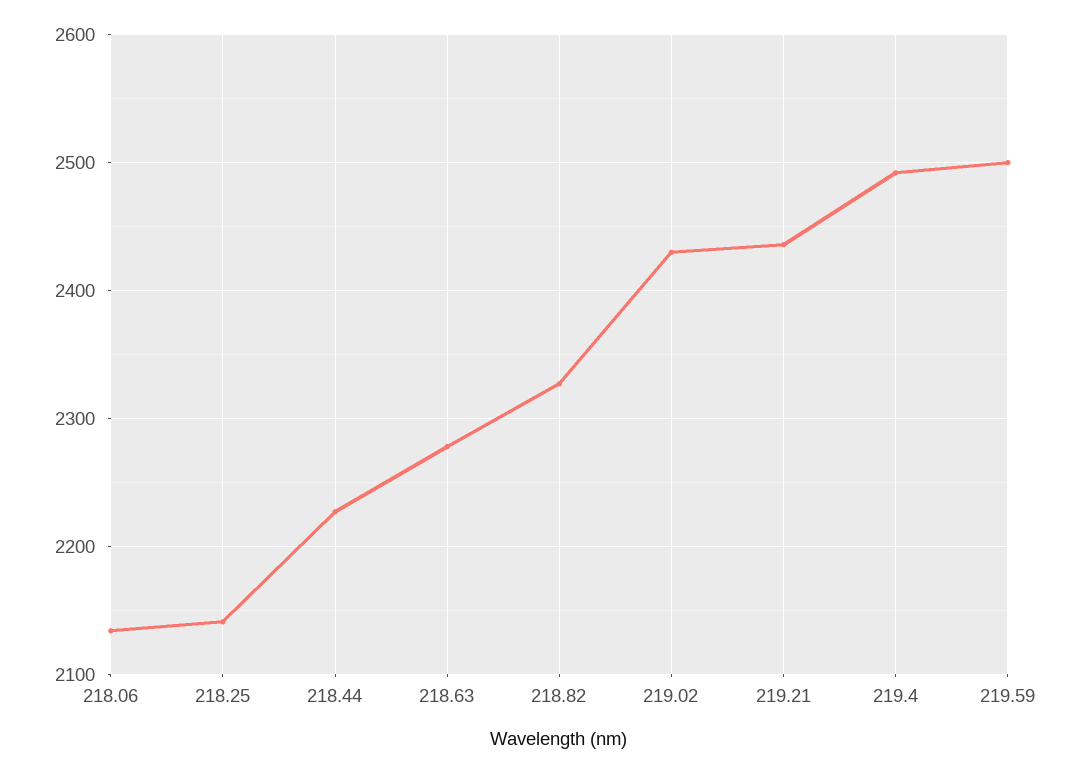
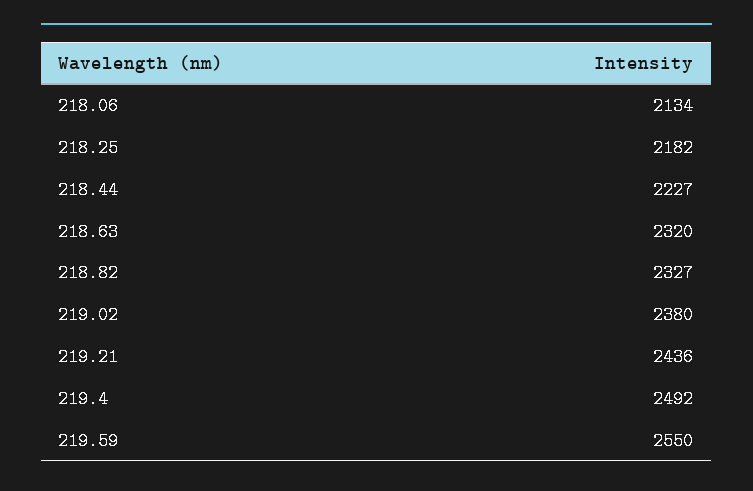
  {
    "218.06": 2134,
-   "218.25": 2140,
+   "218.25": 2182,
    "218.44": 2227,
-   "218.63": 2280,
+   "218.63": 2320,
    "218.82": 2327,
-   "219.02": 2430,
+   "219.02": 2380,
    "219.21": 2436,
    "219.4": 2492,
-   "219.59": 2500
+   "219.59": 2550
  }

